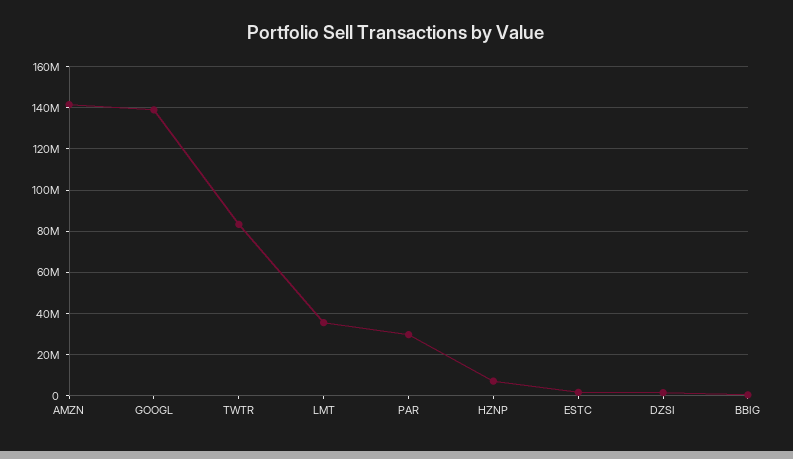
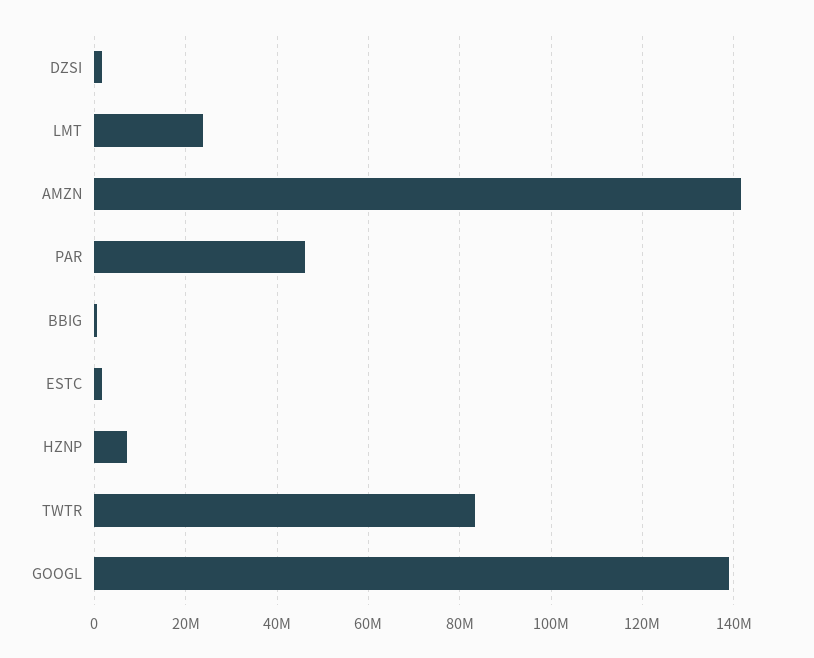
  {
    "AMZN": 142000000,
    "GOOGL": 138000000,
    "TWTR": 84000000,
-   "LMT": 35000000,
+   "LMT": 24000000,
-   "PAR": 30000000,
+   "PAR": 46000000,
    "HZNP": 8000000,
    "ESTC": 2000000,
    "DZSI": 2000000,
    "BBIG": 0
  }

